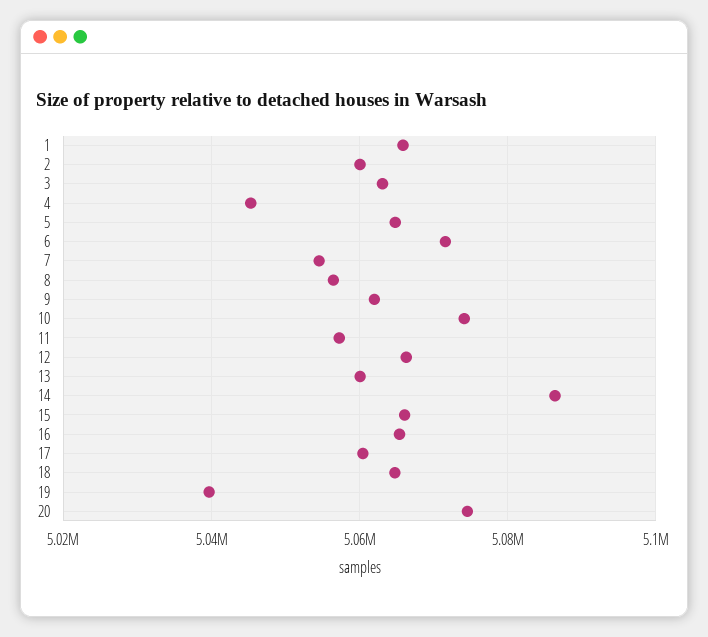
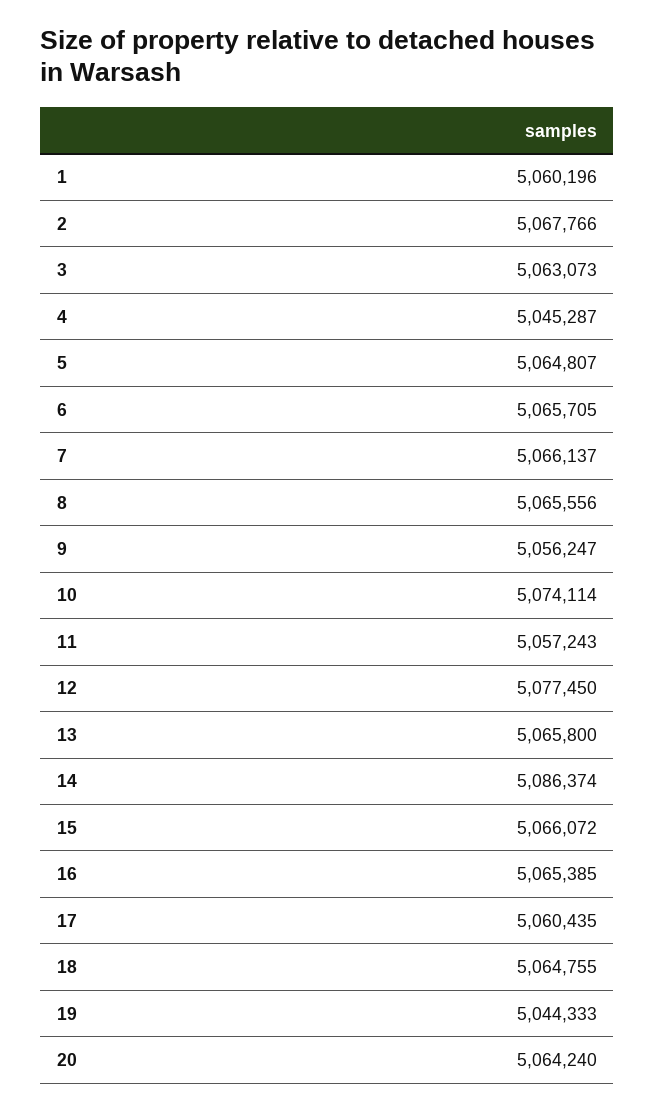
  {
-   "1": 5066000,
+   "1": 5060196,
-   "2": 5060000,
+   "2": 5067766,
    "3": 5063073,
    "4": 5045287,
    "5": 5064807,
-   "6": 5072000,
+   "6": 5065705,
-   "7": 5054000,
+   "7": 5066137,
-   "8": 5056000,
+   "8": 5065556,
-   "9": 5062000,
+   "9": 5056247,
    "10": 5074114,
    "11": 5057243,
-   "12": 5066000,
+   "12": 5077450,
-   "13": 5060000,
+   "13": 5065800,
    "14": 5086374,
    "15": 5066072,
    "16": 5065385,
    "17": 5060435,
    "18": 5064755,
-   "19": 5040000,
+   "19": 5044333,
-   "20": 5074000
+   "20": 5064240
  }

